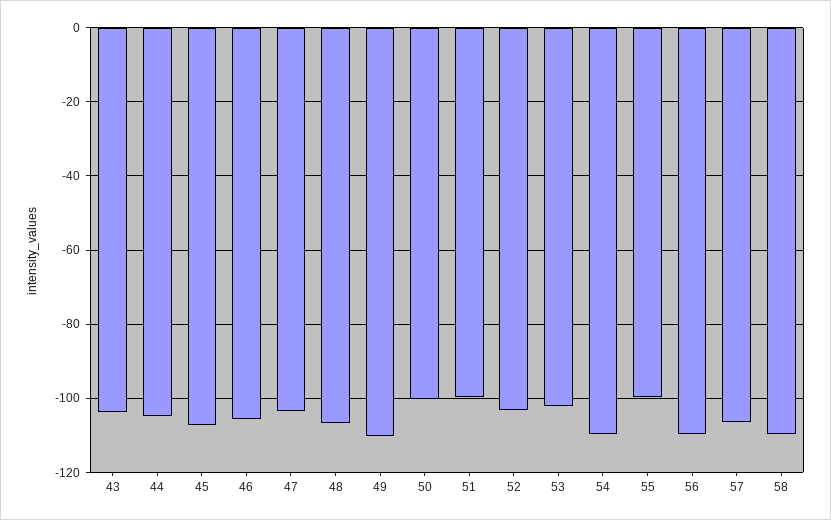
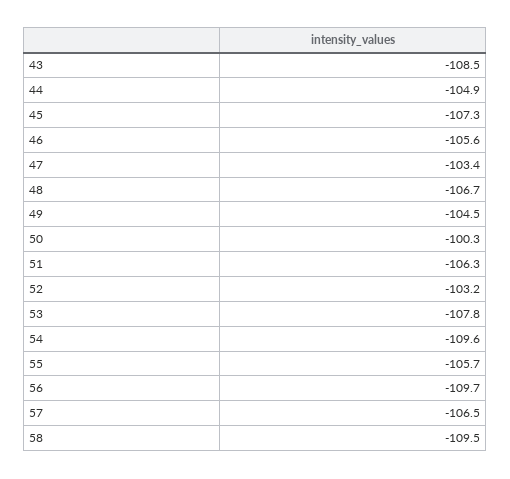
  {
-   "43": -104,
+   "43": -108.5,
    "44": -104.9,
    "45": -107.3,
    "46": -105.6,
    "47": -103.4,
    "48": -106.7,
-   "49": -110,
+   "49": -104.5,
    "50": -100.3,
-   "51": -100,
+   "51": -106.3,
    "52": -103.2,
-   "53": -102,
+   "53": -107.8,
    "54": -109.6,
-   "55": -100,
+   "55": -105.7,
    "56": -109.7,
    "57": -106.5,
    "58": -109.5
  }

